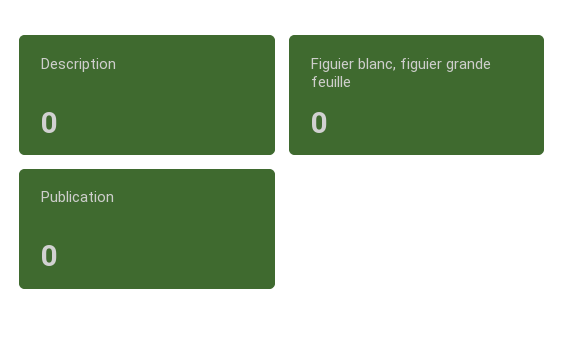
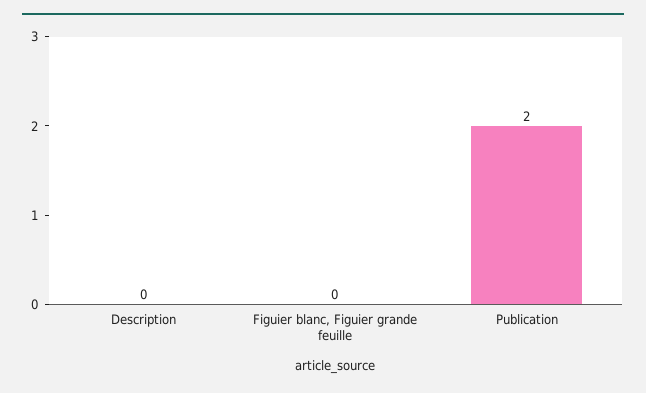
  {
    "Description": 0,
    "Figuier blanc, figuier grande feuille": 0,
-   "Publication": 0
+   "Publication": 2
  }

